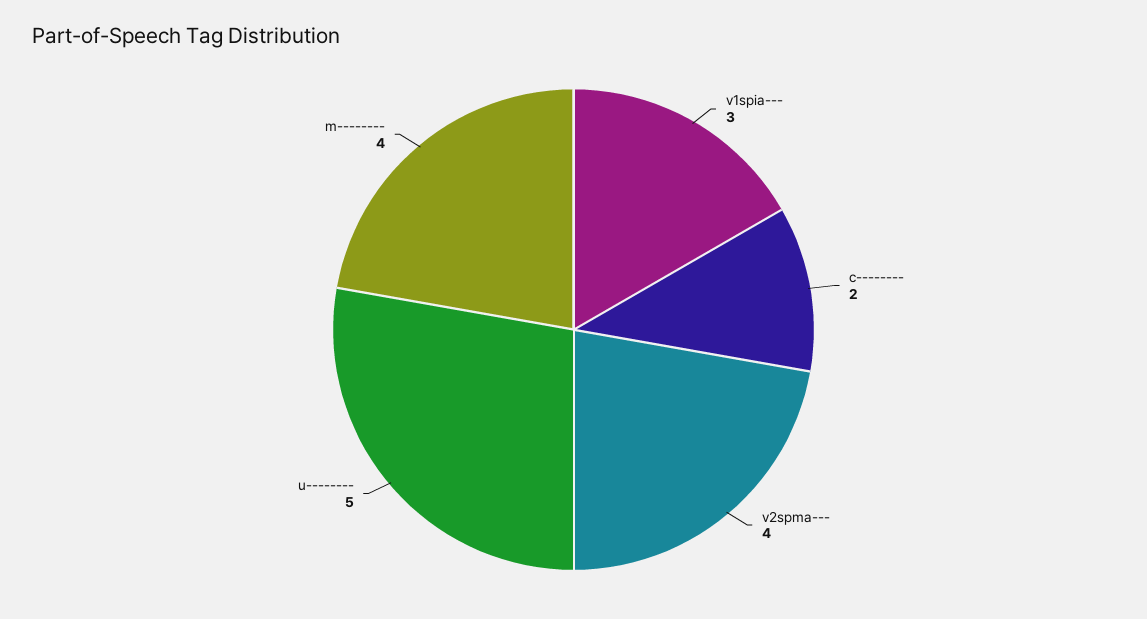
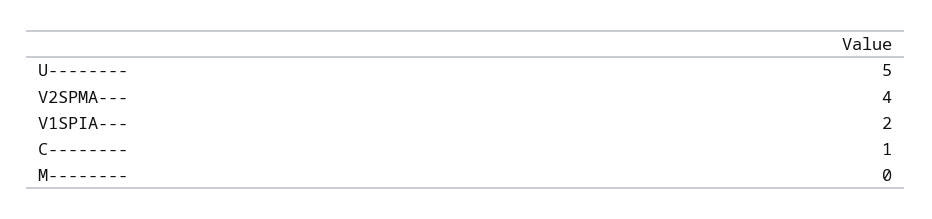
  {
-   "v1spia---": 3,
+   "v1spia---": 2,
-   "c--------": 2,
+   "c--------": 1,
    "v2spma---": 4,
    "u--------": 5,
-   "m--------": 4
+   "m--------": 0
  }

